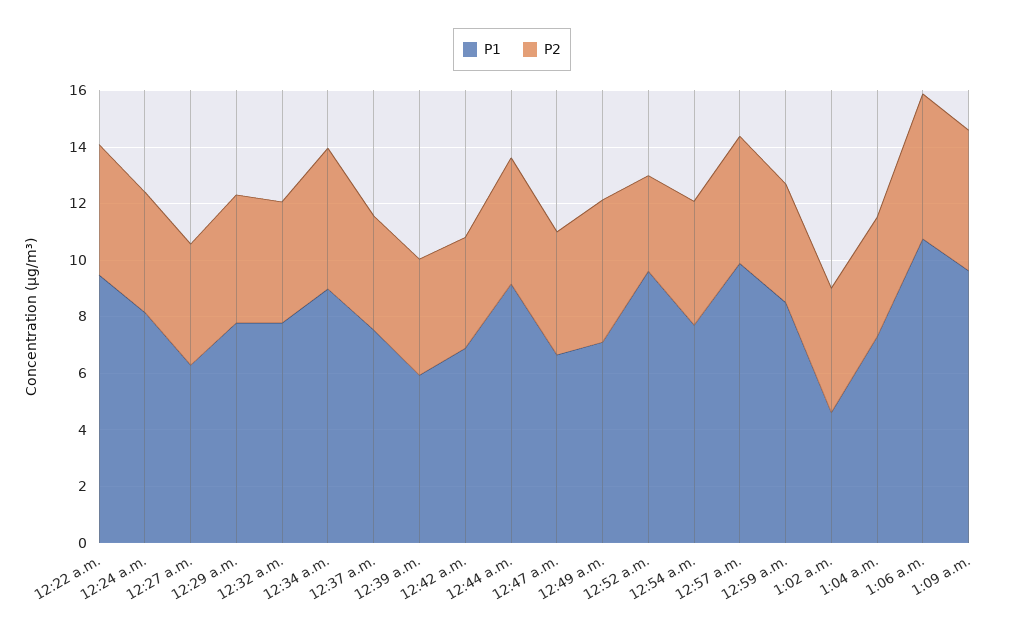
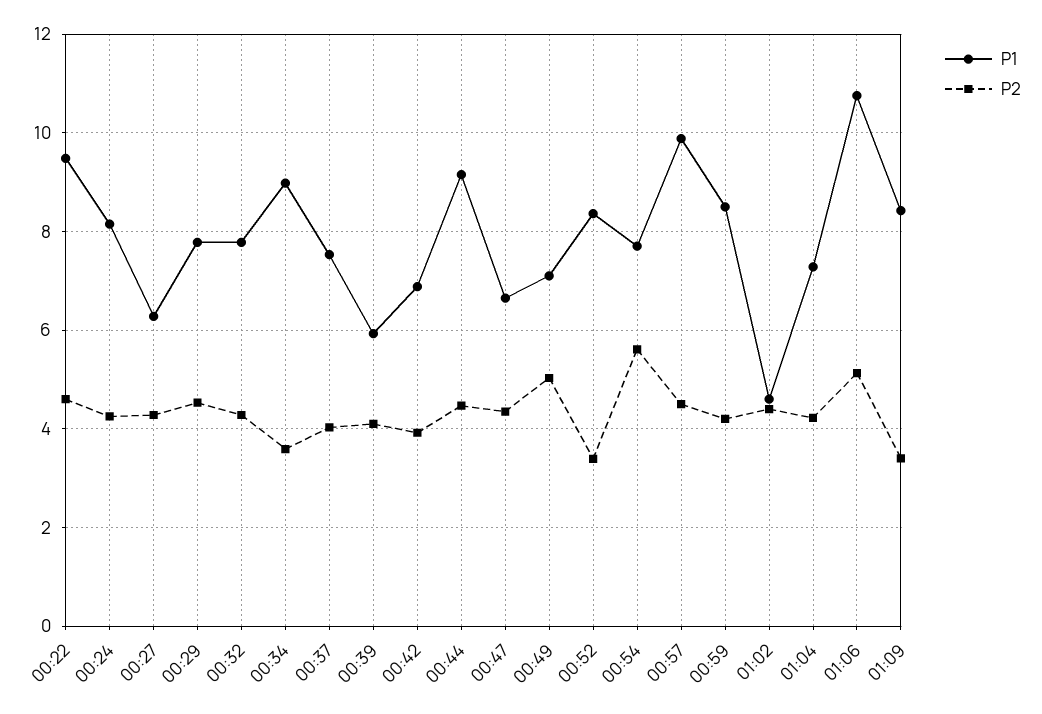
  {
    "P1": {
      "12:22 a.m.": 9.4,
      "12:24 a.m.": 8.2,
      "12:27 a.m.": 6.2,
      "12:29 a.m.": 7.8,
      "12:32 a.m.": 7.8,
      "12:34 a.m.": 9,
      "12:37 a.m.": 7.6,
      "12:39 a.m.": 6,
      "12:42 a.m.": 6.8,
      "12:44 a.m.": 9.2,
      "12:47 a.m.": 6.6,
      "12:49 a.m.": 7.2,
-     "12:52 a.m.": 9.5,
+     "12:52 a.m.": 8.4,
      "12:54 a.m.": 7.8,
      "12:57 a.m.": 9.8,
      "12:59 a.m.": 8.6,
      "1:02 a.m.": 4.6,
      "1:04 a.m.": 7.2,
      "1:06 a.m.": 10.8,
-     "1:09 a.m.": 9.5
+     "1:09 a.m.": 8.4
    },
    "P2": {
      "12:22 a.m.": 4.6,
      "12:24 a.m.": 4.2,
      "12:27 a.m.": 4.2,
      "12:29 a.m.": 4.6,
      "12:32 a.m.": 4.2,
-     "12:34 a.m.": 5,
+     "12:34 a.m.": 3.6,
      "12:37 a.m.": 4,
      "12:39 a.m.": 4.2,
      "12:42 a.m.": 4,
      "12:44 a.m.": 4.4,
      "12:47 a.m.": 4.4,
      "12:49 a.m.": 5,
      "12:52 a.m.": 3.4,
-     "12:54 a.m.": 4.5,
+     "12:54 a.m.": 5.6,
      "12:57 a.m.": 4.6,
      "12:59 a.m.": 4.2,
      "1:02 a.m.": 4.4,
      "1:04 a.m.": 4.2,
      "1:06 a.m.": 5.2,
-     "1:09 a.m.": 5
+     "1:09 a.m.": 3.4
    }
  }

